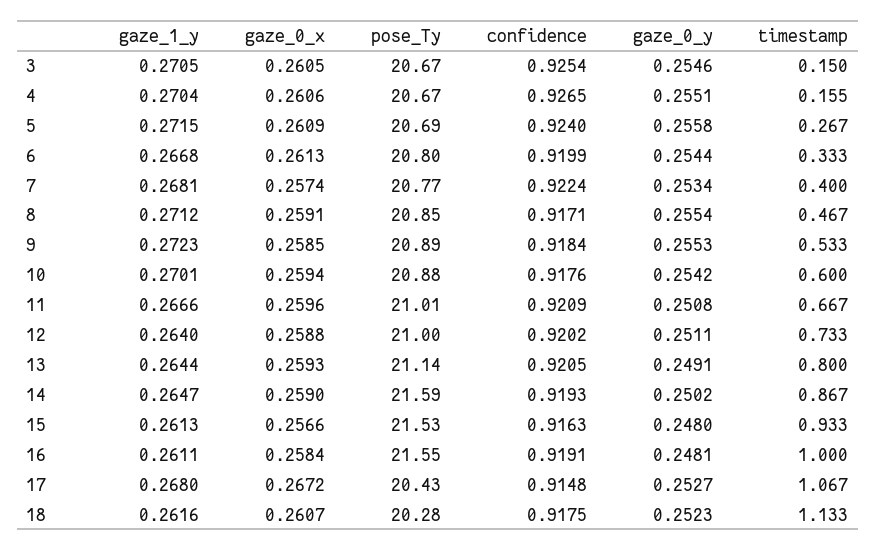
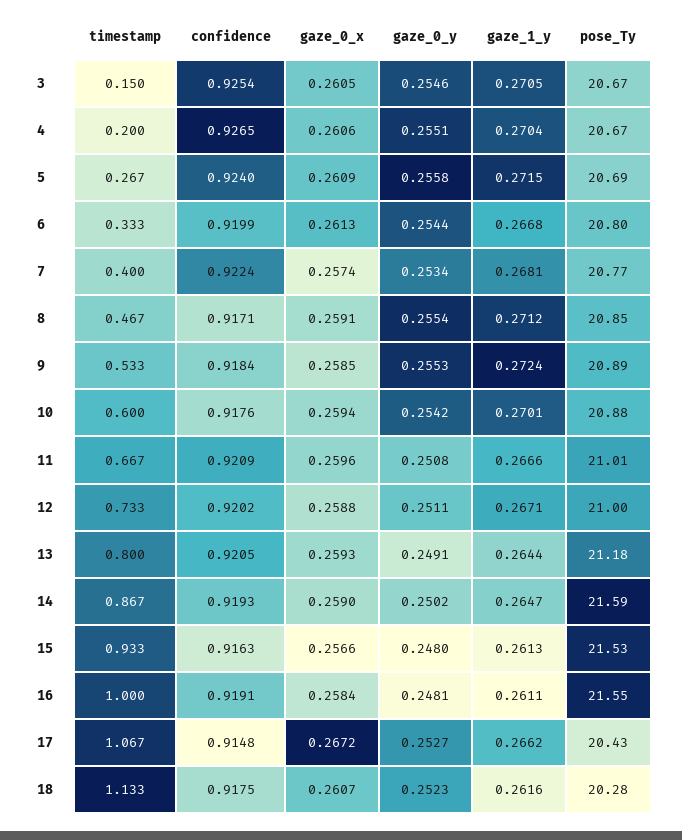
  {
    "gaze_1_y": {
      "3": 0.2705,
      "4": 0.2704,
      "5": 0.2715,
      "6": 0.2668,
      "7": 0.2681,
      "8": 0.2712,
-     "9": 0.2723,
+     "9": 0.2724,
      "10": 0.2701,
      "11": 0.2666,
-     "12": 0.264,
+     "12": 0.2671,
      "13": 0.2644,
      "14": 0.2647,
      "15": 0.2613,
      "16": 0.2611,
-     "17": 0.268,
+     "17": 0.2662,
      "18": 0.2616
    },
    "gaze_0_x": {
      "3": 0.2605,
      "4": 0.2606,
      "5": 0.2609,
      "6": 0.2613,
      "7": 0.2574,
      "8": 0.2591,
      "9": 0.2585,
      "10": 0.2594,
      "11": 0.2596,
      "12": 0.2588,
      "13": 0.2593,
      "14": 0.259,
      "15": 0.2566,
      "16": 0.2584,
      "17": 0.2672,
      "18": 0.2607
    },
    "pose_Ty": {
      "3": 20.67,
      "4": 20.67,
      "5": 20.69,
      "6": 20.8,
      "7": 20.77,
      "8": 20.85,
      "9": 20.89,
      "10": 20.88,
      "11": 21.01,
      "12": 21,
-     "13": 21.14,
+     "13": 21.18,
      "14": 21.59,
      "15": 21.53,
      "16": 21.55,
      "17": 20.43,
      "18": 20.28
    },
    "confidence": {
      "3": 0.9254,
      "4": 0.9265,
      "5": 0.924,
      "6": 0.9199,
      "7": 0.9224,
      "8": 0.9171,
      "9": 0.9184,
      "10": 0.9176,
      "11": 0.9209,
      "12": 0.9202,
      "13": 0.9205,
      "14": 0.9193,
      "15": 0.9163,
      "16": 0.9191,
      "17": 0.9148,
      "18": 0.9175
    },
    "gaze_0_y": {
      "3": 0.2546,
      "4": 0.2551,
      "5": 0.2558,
      "6": 0.2544,
      "7": 0.2534,
      "8": 0.2554,
      "9": 0.2553,
      "10": 0.2542,
      "11": 0.2508,
      "12": 0.2511,
      "13": 0.2491,
      "14": 0.2502,
      "15": 0.248,
      "16": 0.2481,
      "17": 0.2527,
      "18": 0.2523
    },
    "timestamp": {
      "3": 0.15,
-     "4": 0.155,
+     "4": 0.2,
      "5": 0.267,
      "6": 0.333,
      "7": 0.4,
      "8": 0.467,
      "9": 0.533,
      "10": 0.6,
      "11": 0.667,
      "12": 0.733,
      "13": 0.8,
      "14": 0.867,
      "15": 0.933,
      "16": 1,
      "17": 1.067,
      "18": 1.133
    }
  }

